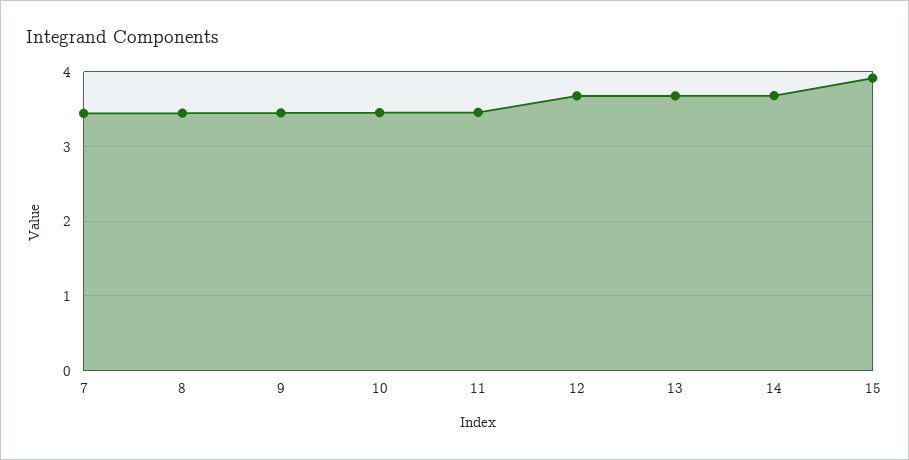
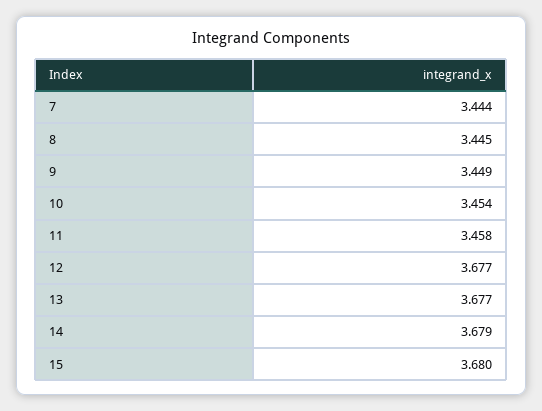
  {
    "7": 3.444,
    "8": 3.445,
    "9": 3.449,
    "10": 3.454,
    "11": 3.458,
    "12": 3.677,
    "13": 3.677,
    "14": 3.679,
-   "15": 3.9
+   "15": 3.68
  }

